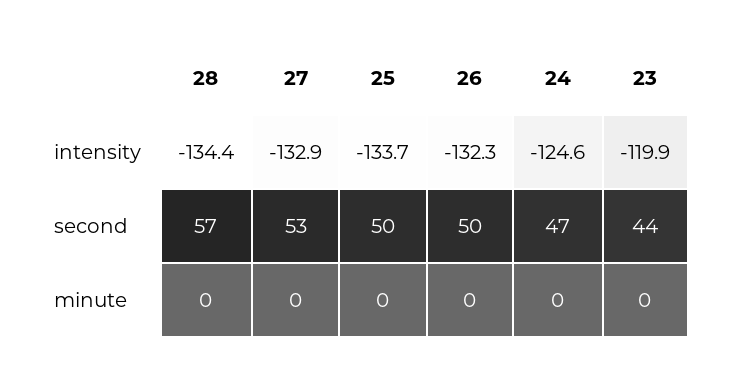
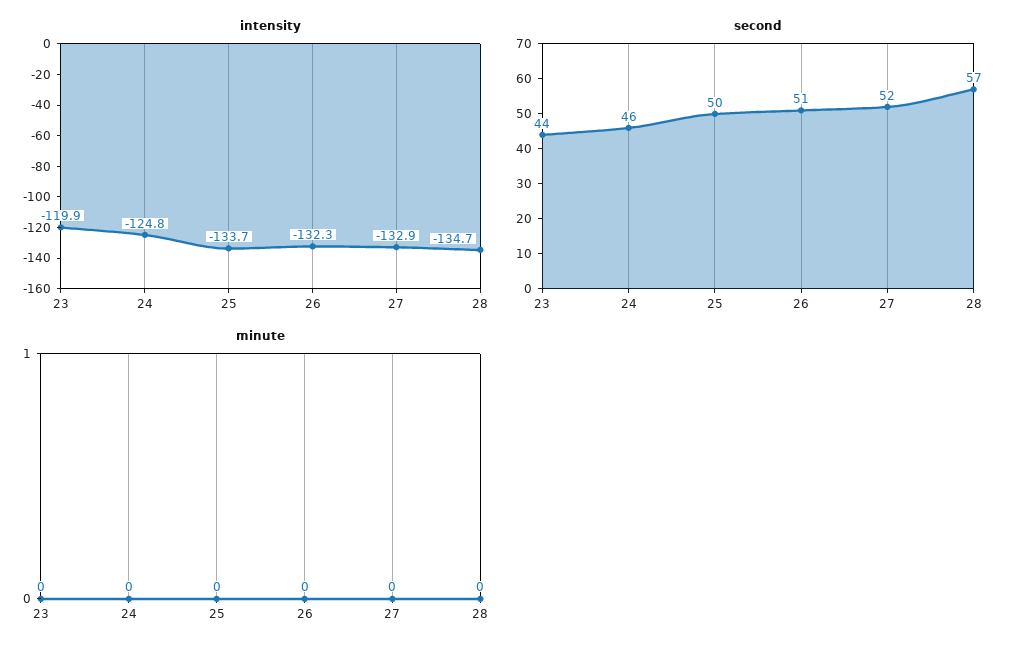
  {
    "intensity": {
-     "28": -134.4,
+     "28": -134.7,
      "27": -132.9,
      "25": -133.7,
      "26": -132.3,
-     "24": -124.6,
+     "24": -124.8,
      "23": -119.9
    },
    "second": {
      "28": 57,
-     "27": 53,
+     "27": 52,
      "25": 50,
-     "26": 50,
+     "26": 51,
-     "24": 47,
+     "24": 46,
      "23": 44
    },
    "minute": {
      "28": 0,
      "27": 0,
      "25": 0,
      "26": 0,
      "24": 0,
      "23": 0
    }
  }

